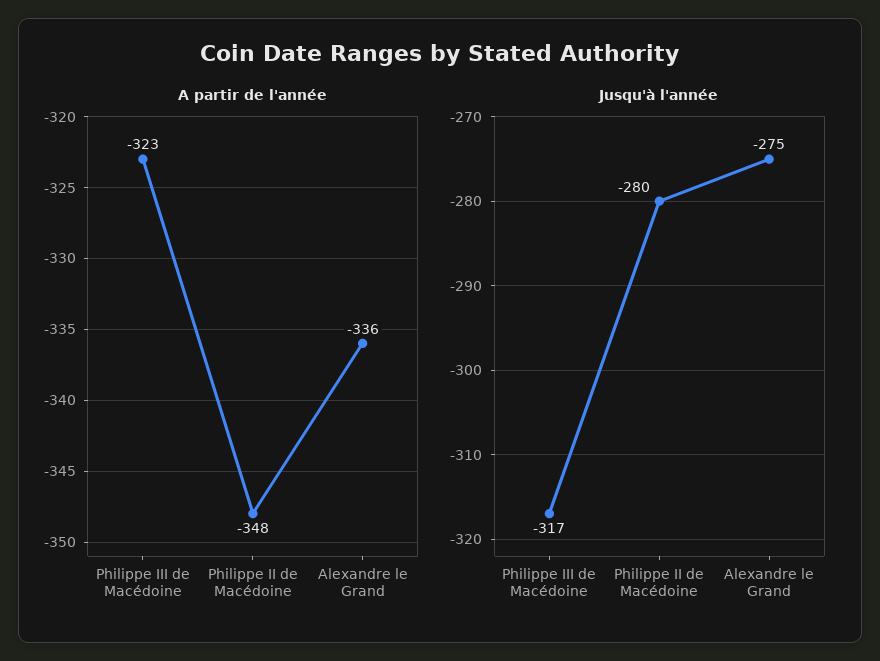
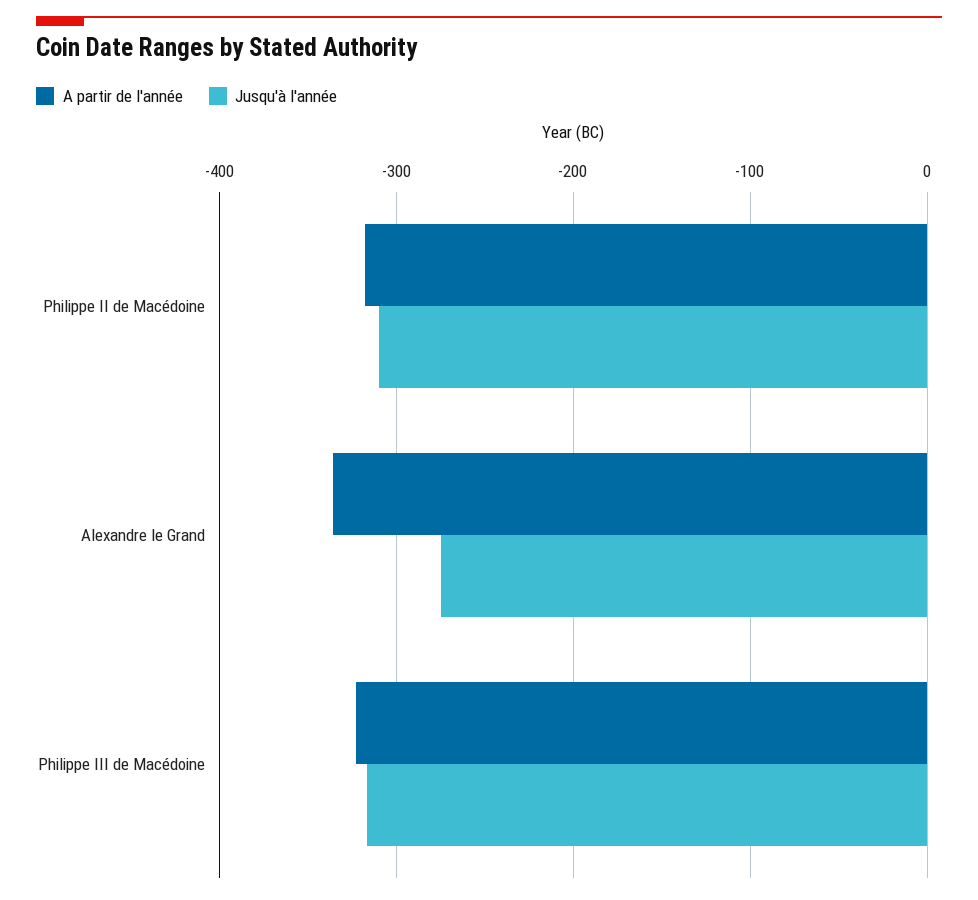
  {
    "A partir de l'année": {
      "Philippe III de Macédoine": -323,
-     "Philippe II de Macédoine": -348,
+     "Philippe II de Macédoine": -320,
      "Alexandre le Grand": -336
    },
    "Jusqu'à l'année": {
      "Philippe III de Macédoine": -317,
-     "Philippe II de Macédoine": -280,
+     "Philippe II de Macédoine": -310,
      "Alexandre le Grand": -275
    }
  }

